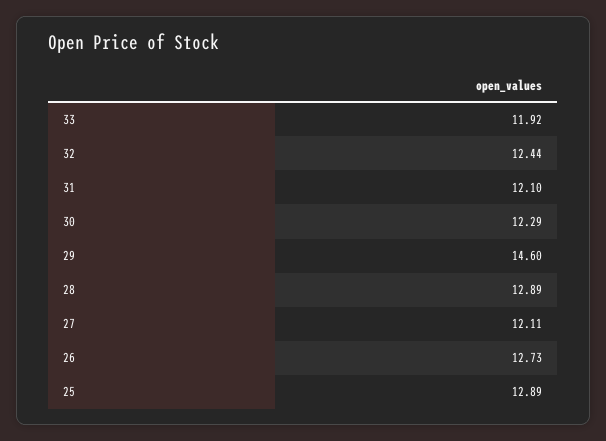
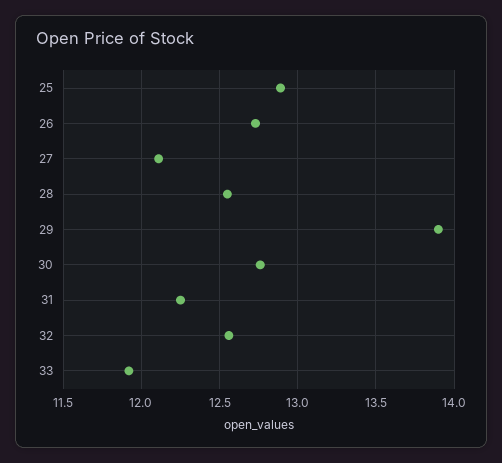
  {
    "33": 11.92,
-   "32": 12.44,
+   "32": 12.55,
-   "31": 12.1,
+   "31": 12.25,
-   "30": 12.29,
+   "30": 12.75,
-   "29": 14.6,
+   "29": 13.9,
-   "28": 12.89,
+   "28": 12.55,
    "27": 12.11,
    "26": 12.73,
    "25": 12.89
  }

